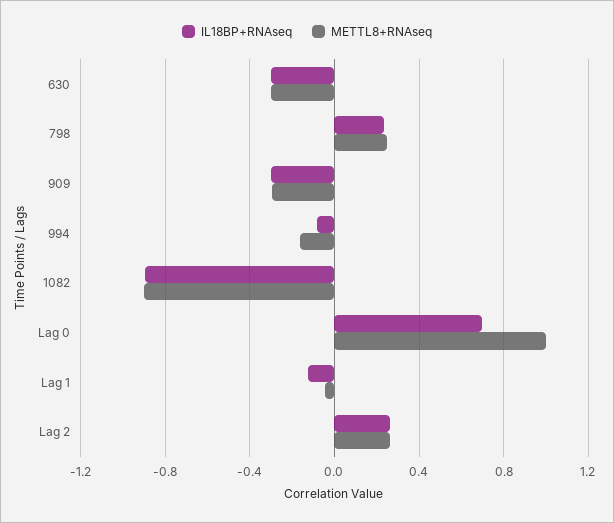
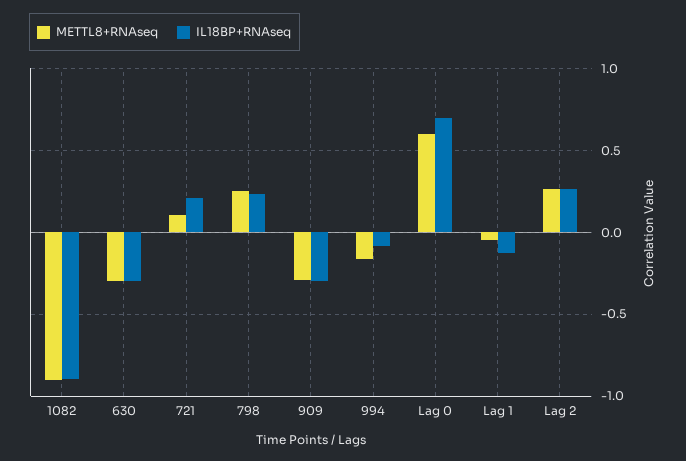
  {
    "IL18BP+RNAseq": {
      "630": -0.3,
      "798": 0.25,
      "909": -0.3,
      "994": -0.1,
      "1082": -0.9,
      "Lag 0": 0.7,
      "Lag 1": -0.15,
-     "Lag 2": 0.25
+     "Lag 2": 0.25,
+     "721": 0.2
    },
    "METTL8+RNAseq": {
      "630": -0.3,
      "798": 0.25,
      "909": -0.3,
      "994": -0.15,
      "1082": -0.9,
-     "Lag 0": 1,
+     "Lag 0": 0.6,
      "Lag 1": -0.05,
-     "Lag 2": 0.25
+     "Lag 2": 0.25,
+     "721": 0.1
    }
  }

